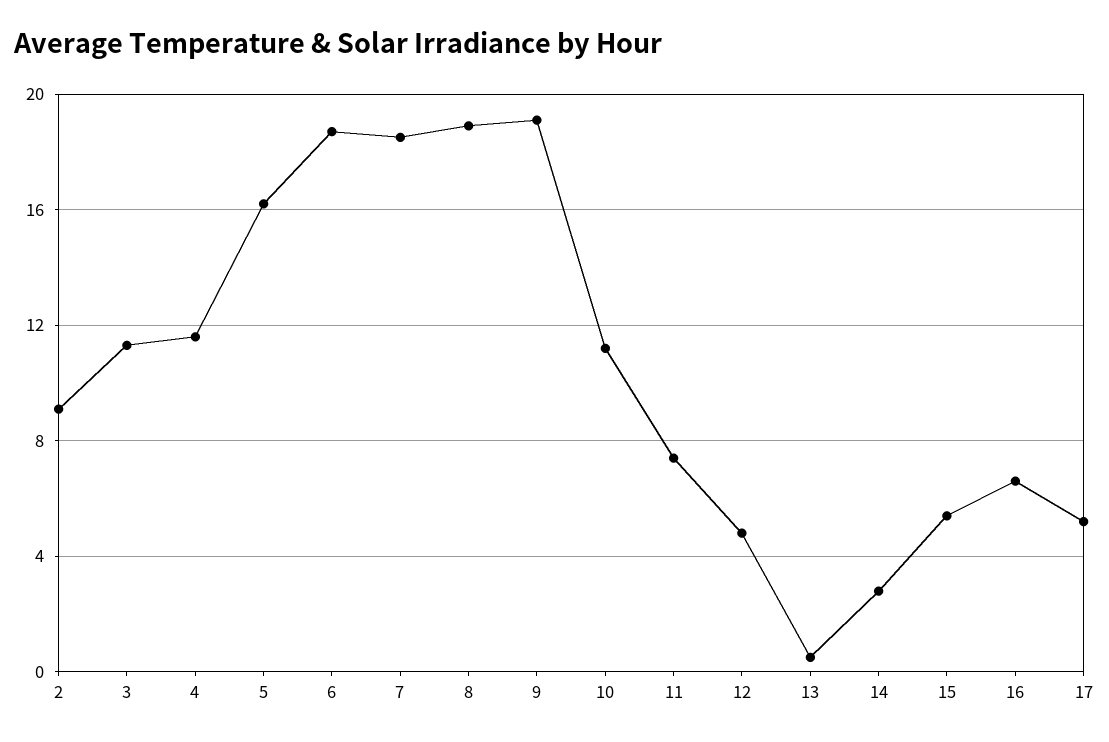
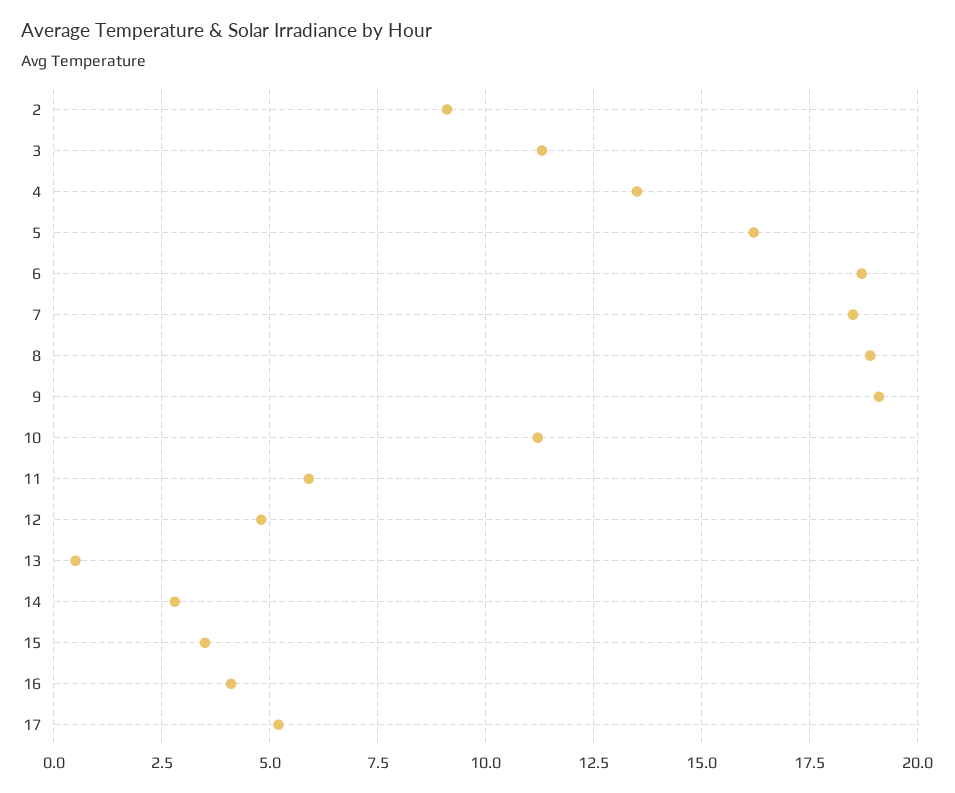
  {
    "2": 9,
    "3": 11.5,
-   "4": 11.5,
+   "4": 13.5,
    "5": 16,
    "6": 18.5,
    "7": 18.5,
    "8": 19,
    "9": 19,
    "10": 11,
-   "11": 7.5,
+   "11": 6,
    "12": 5,
    "13": 0.5,
    "14": 3,
-   "15": 5.5,
+   "15": 3.5,
-   "16": 6.5,
+   "16": 4,
    "17": 5
  }

